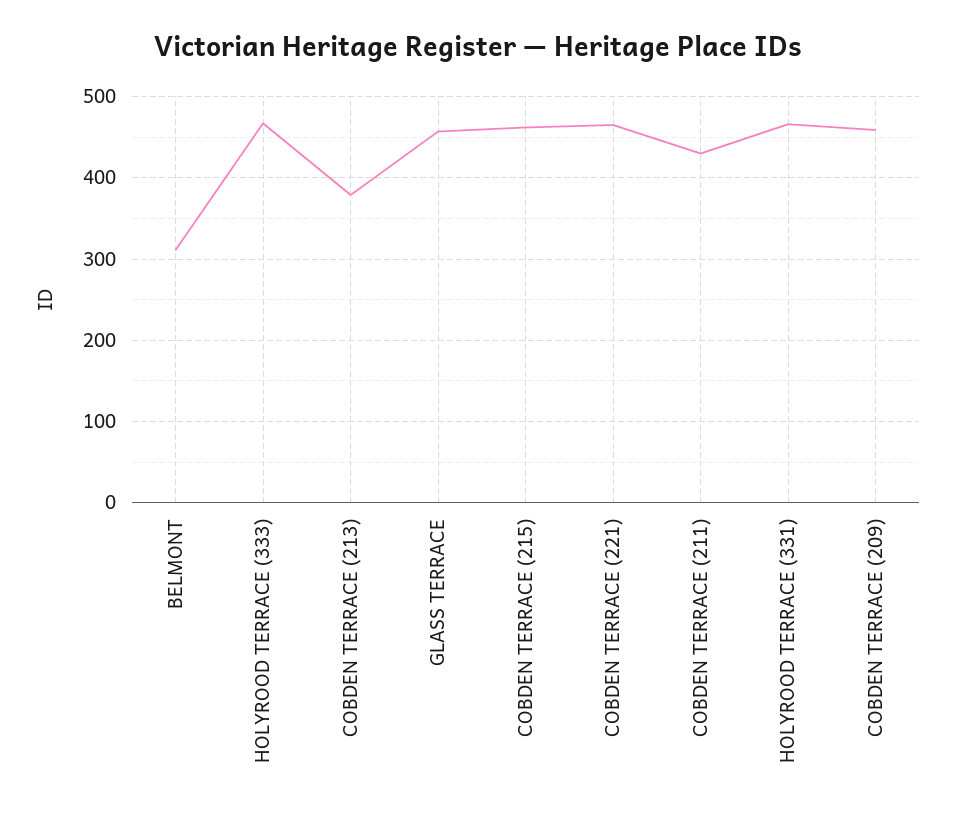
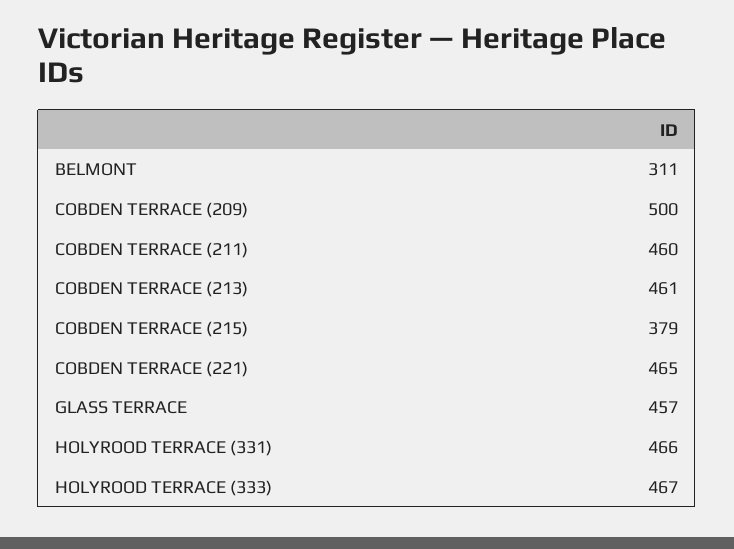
  {
    "BELMONT": 311,
    "HOLYROOD TERRACE (333)": 467,
-   "COBDEN TERRACE (213)": 380,
+   "COBDEN TERRACE (213)": 461,
    "GLASS TERRACE": 457,
-   "COBDEN TERRACE (215)": 460,
+   "COBDEN TERRACE (215)": 379,
    "COBDEN TERRACE (221)": 465,
-   "COBDEN TERRACE (211)": 430,
+   "COBDEN TERRACE (211)": 460,
    "HOLYROOD TERRACE (331)": 466,
-   "COBDEN TERRACE (209)": 460
+   "COBDEN TERRACE (209)": 500
  }

